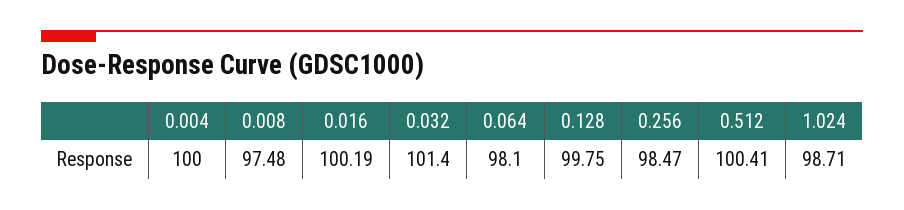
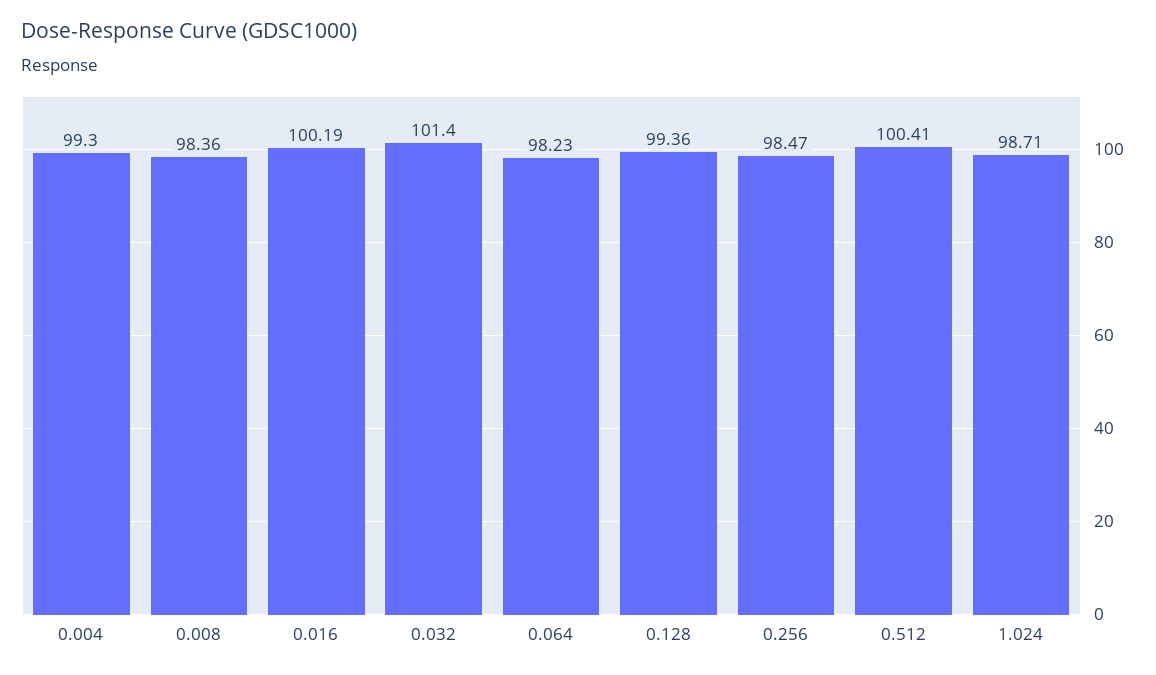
  {
-   "0.004": 100,
+   "0.004": 99.3,
-   "0.008": 97.48,
+   "0.008": 98.36,
    "0.016": 100.19,
    "0.032": 101.4,
-   "0.064": 98.1,
+   "0.064": 98.23,
-   "0.128": 99.75,
+   "0.128": 99.36,
    "0.256": 98.47,
    "0.512": 100.41,
    "1.024": 98.71
  }

